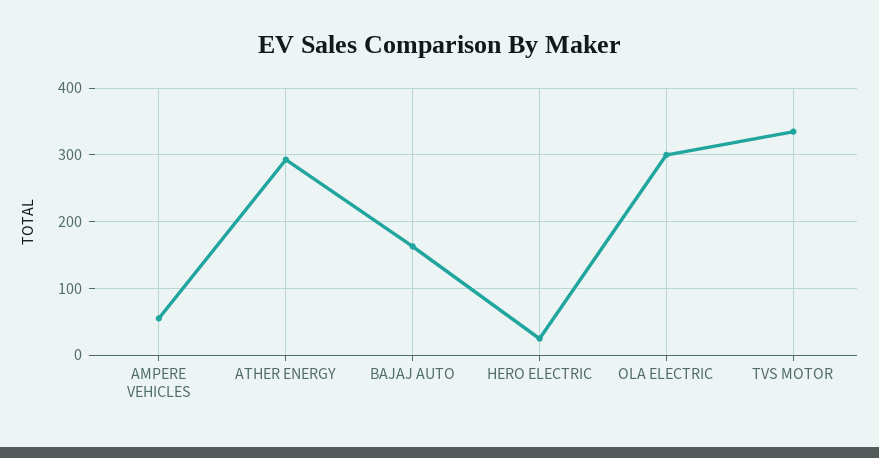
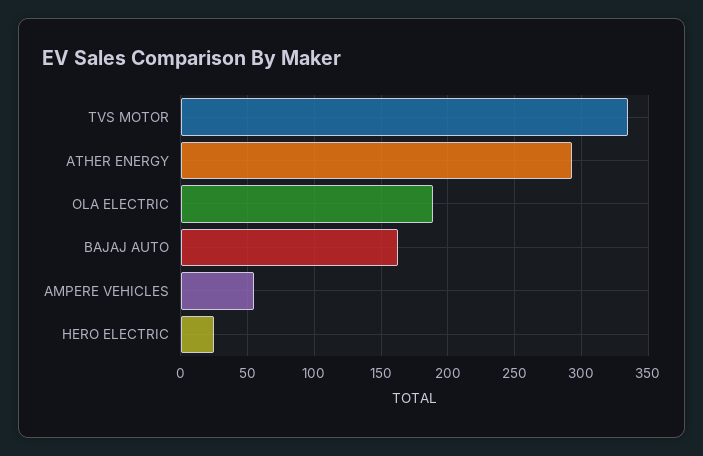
  {
    "AMPERE VEHICLES": 55,
    "ATHER ENERGY": 295,
    "BAJAJ AUTO": 165,
    "HERO ELECTRIC": 25,
-   "OLA ELECTRIC": 300,
+   "OLA ELECTRIC": 190,
    "TVS MOTOR": 335
  }

